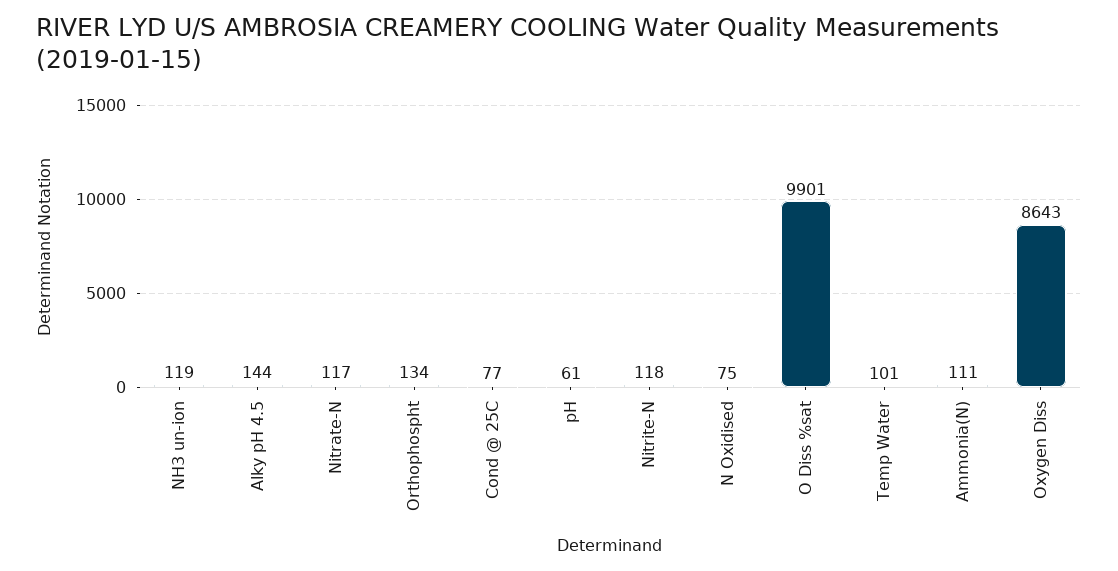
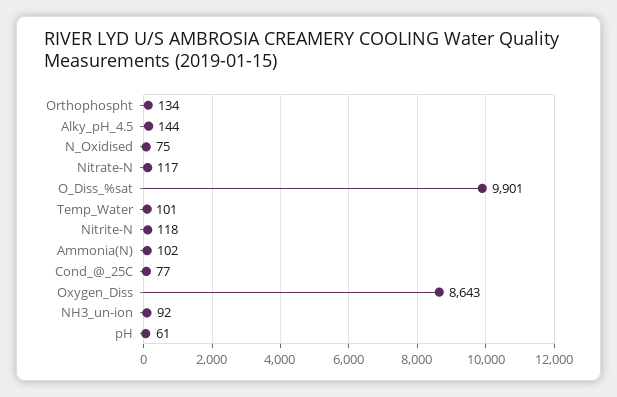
  {
-   "NH3 un-ion": 119,
+   "NH3 un-ion": 92,
    "Alky pH 4.5": 144,
    "Nitrate-N": 117,
    "Orthophospht": 134,
    "Cond @ 25C": 77,
    "pH": 61,
    "Nitrite-N": 118,
    "N Oxidised": 75,
    "O Diss %sat": 9901,
    "Temp Water": 101,
-   "Ammonia(N)": 111,
+   "Ammonia(N)": 102,
    "Oxygen Diss": 8643
  }

